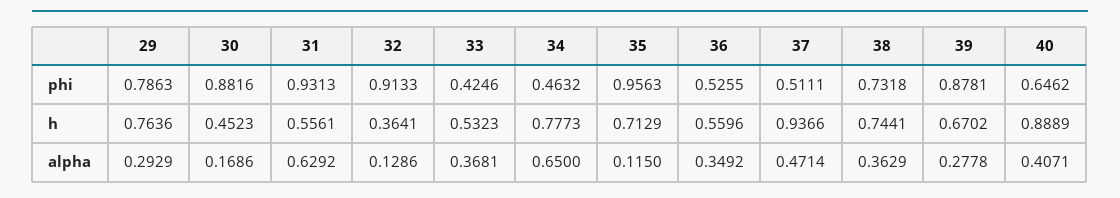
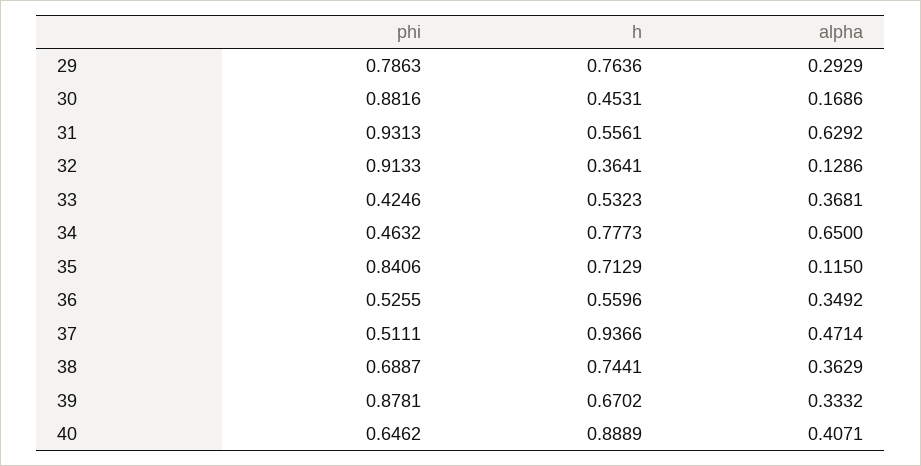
  {
    "29": {
      "phi": 0.7863,
      "h": 0.7636,
      "alpha": 0.2929
    },
    "30": {
      "phi": 0.8816,
-     "h": 0.4523,
+     "h": 0.4531,
      "alpha": 0.1686
    },
    "31": {
      "phi": 0.9313,
      "h": 0.5561,
      "alpha": 0.6292
    },
    "32": {
      "phi": 0.9133,
      "h": 0.3641,
      "alpha": 0.1286
    },
    "33": {
      "phi": 0.4246,
      "h": 0.5323,
      "alpha": 0.3681
    },
    "34": {
      "phi": 0.4632,
      "h": 0.7773,
      "alpha": 0.65
    },
    "35": {
-     "phi": 0.9563,
+     "phi": 0.8406,
      "h": 0.7129,
      "alpha": 0.115
    },
    "36": {
      "phi": 0.5255,
      "h": 0.5596,
      "alpha": 0.3492
    },
    "37": {
      "phi": 0.5111,
      "h": 0.9366,
      "alpha": 0.4714
    },
    "38": {
-     "phi": 0.7318,
+     "phi": 0.6887,
      "h": 0.7441,
      "alpha": 0.3629
    },
    "39": {
      "phi": 0.8781,
      "h": 0.6702,
-     "alpha": 0.2778
+     "alpha": 0.3332
    },
    "40": {
      "phi": 0.6462,
      "h": 0.8889,
      "alpha": 0.4071
    }
  }

